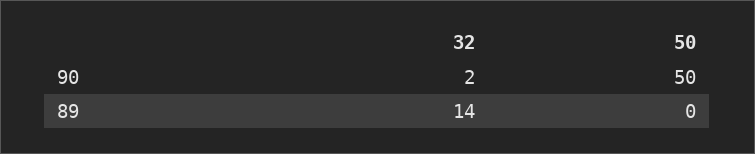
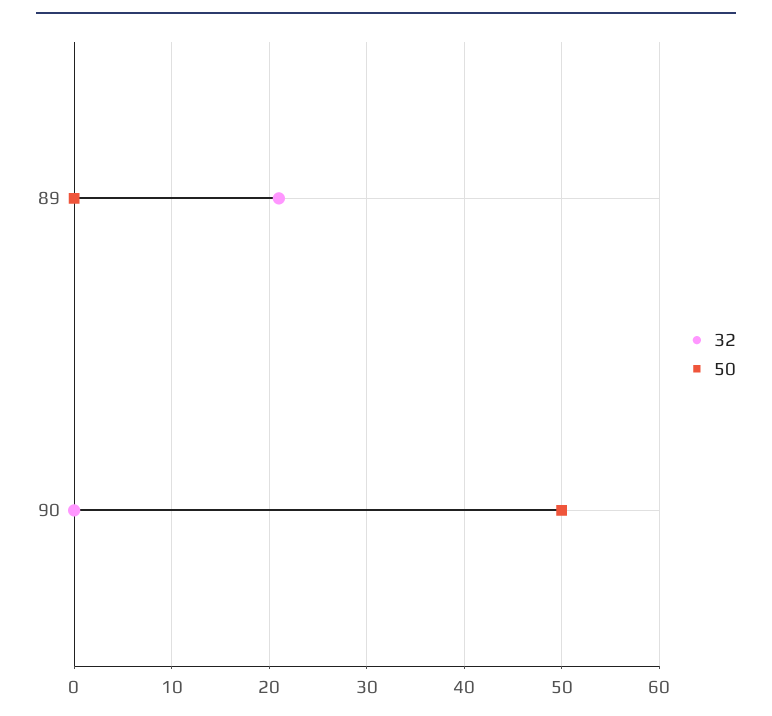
  {
    "32": {
-     "90": 2,
+     "90": 0,
-     "89": 14
+     "89": 21
    },
    "50": {
      "90": 50,
      "89": 0
    }
  }

